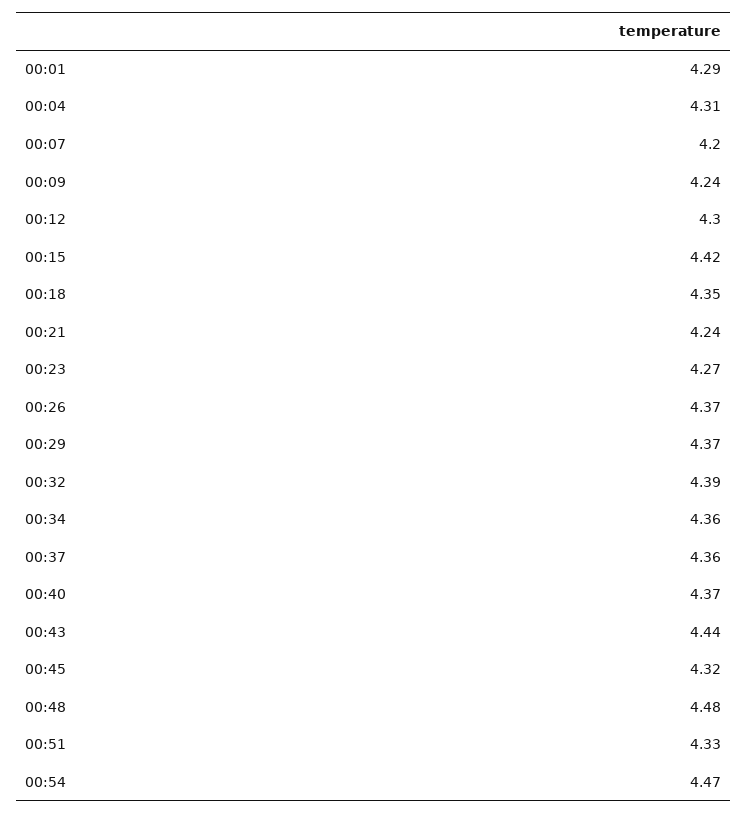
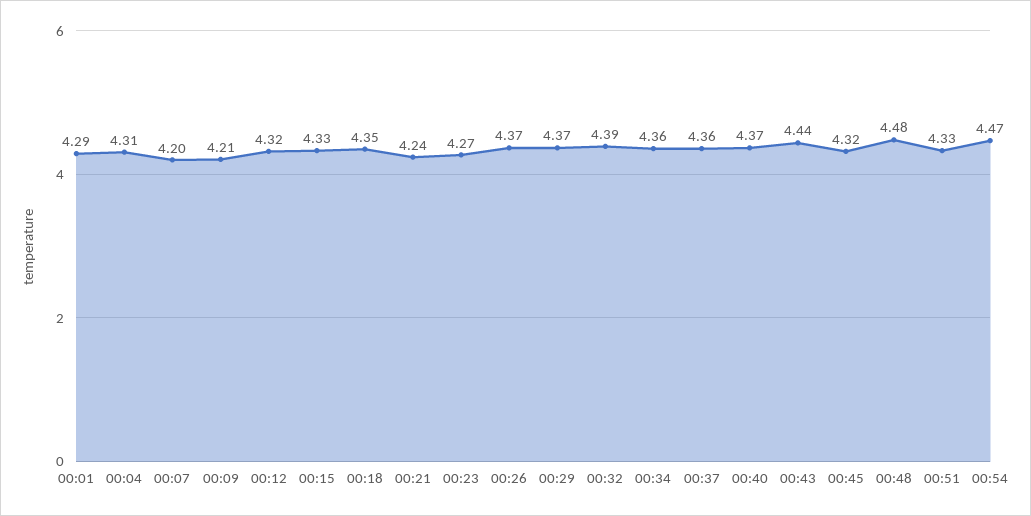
  {
    "00:01": 4.29,
    "00:04": 4.31,
    "00:07": 4.2,
-   "00:09": 4.24,
+   "00:09": 4.21,
-   "00:12": 4.3,
+   "00:12": 4.32,
-   "00:15": 4.42,
+   "00:15": 4.33,
    "00:18": 4.35,
    "00:21": 4.24,
    "00:23": 4.27,
    "00:26": 4.37,
    "00:29": 4.37,
    "00:32": 4.39,
    "00:34": 4.36,
    "00:37": 4.36,
    "00:40": 4.37,
    "00:43": 4.44,
    "00:45": 4.32,
    "00:48": 4.48,
    "00:51": 4.33,
    "00:54": 4.47
  }

